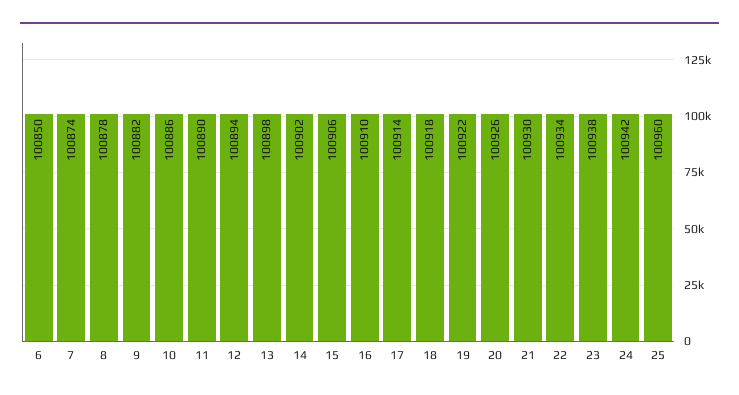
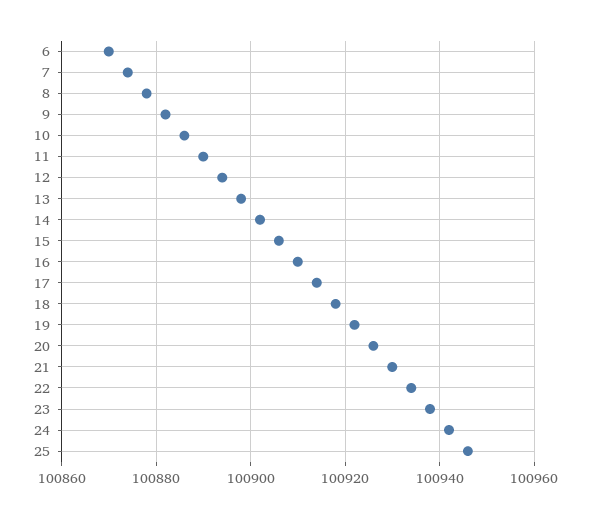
  {
-   "6": 100850,
+   "6": 100870,
    "7": 100874,
    "8": 100878,
    "9": 100882,
    "10": 100886,
    "11": 100890,
    "12": 100894,
    "13": 100898,
    "14": 100902,
    "15": 100906,
    "16": 100910,
    "17": 100914,
    "18": 100918,
    "19": 100922,
    "20": 100926,
    "21": 100930,
    "22": 100934,
    "23": 100938,
    "24": 100942,
-   "25": 100960
+   "25": 100945
  }

